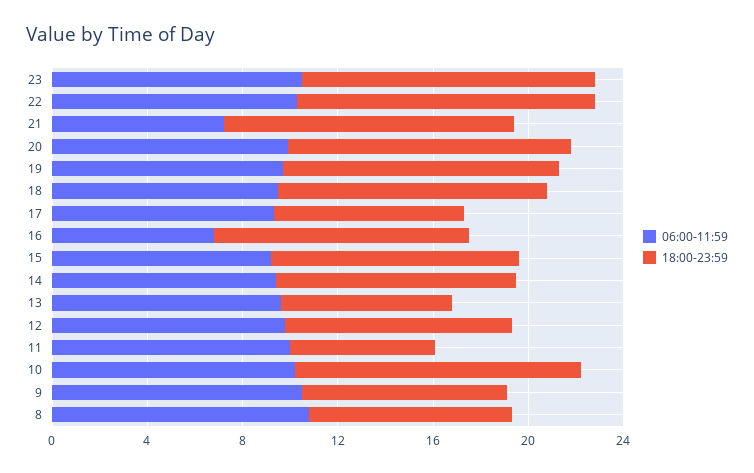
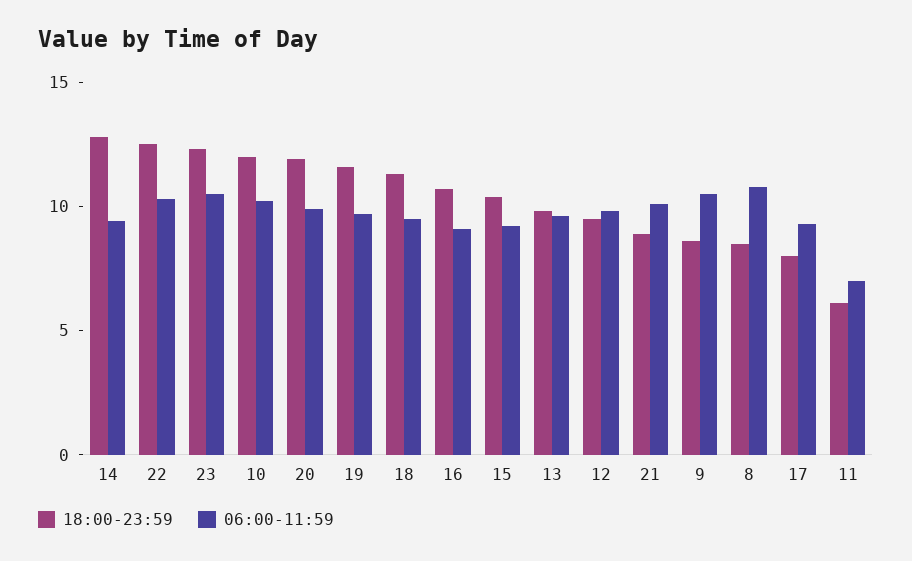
  {
    "06:00-11:59": {
      "23": 11,
      "22": 10,
-     "21": 7,
+     "21": 10,
      "20": 10,
      "19": 10,
      "18": 10,
      "17": 9,
-     "16": 7,
+     "16": 9,
      "15": 9,
      "14": 9,
      "13": 10,
      "12": 10,
-     "11": 10,
+     "11": 7,
      "10": 10,
      "9": 11,
      "8": 11
    },
    "18:00-23:59": {
      "23": 12,
      "22": 13,
-     "21": 12,
+     "21": 9,
      "20": 12,
      "19": 12,
      "18": 11,
      "17": 8,
      "16": 11,
      "15": 10,
-     "14": 10,
+     "14": 13,
-     "13": 7,
+     "13": 10,
      "12": 10,
      "11": 6,
      "10": 12,
      "9": 9,
      "8": 9
    }
  }

